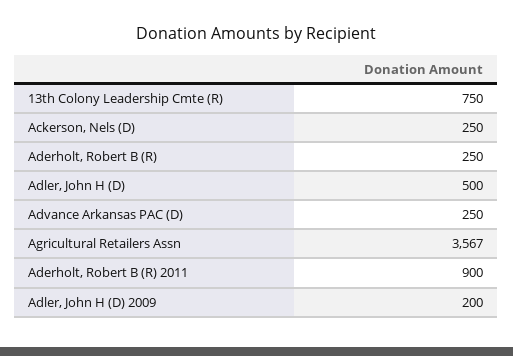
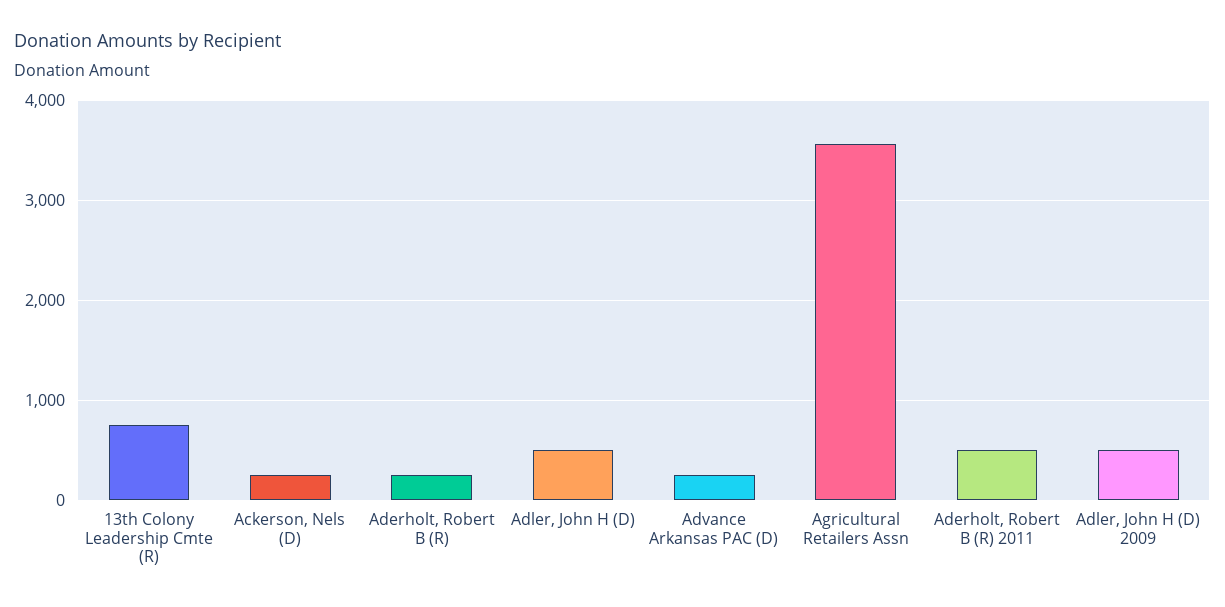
  {
    "13th Colony Leadership Cmte (R)": 750,
    "Ackerson, Nels (D)": 250,
    "Aderholt, Robert B (R)": 250,
    "Adler, John H (D)": 500,
    "Advance Arkansas PAC (D)": 250,
    "Agricultural Retailers Assn": 3567,
-   "Aderholt, Robert B (R) 2011": 900,
+   "Aderholt, Robert B (R) 2011": 500,
-   "Adler, John H (D) 2009": 200
+   "Adler, John H (D) 2009": 500
  }

